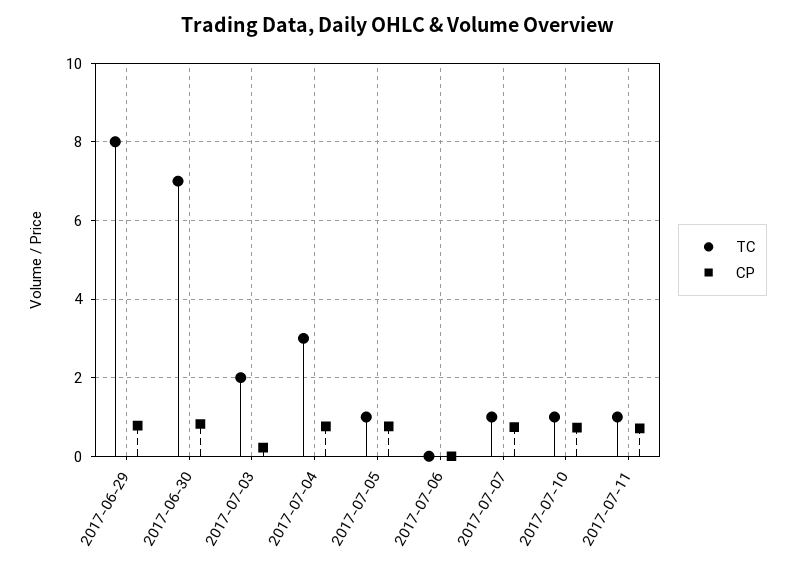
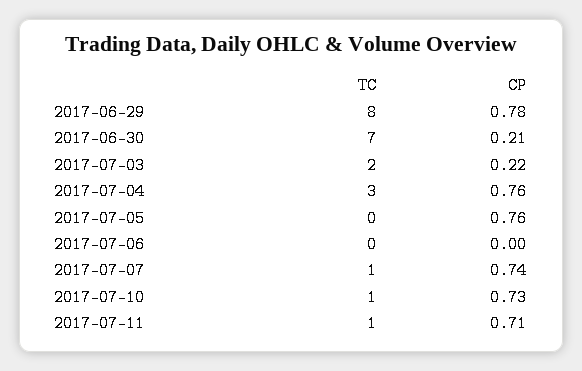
  {
    "TC": {
      "2017-06-29": 8,
      "2017-06-30": 7,
      "2017-07-03": 2,
      "2017-07-04": 3,
-     "2017-07-05": 1,
+     "2017-07-05": 0,
      "2017-07-06": 0,
      "2017-07-07": 1,
      "2017-07-10": 1,
      "2017-07-11": 1
    },
    "CP": {
      "2017-06-29": 0.78,
-     "2017-06-30": 0.8,
+     "2017-06-30": 0.21,
      "2017-07-03": 0.22,
      "2017-07-04": 0.76,
      "2017-07-05": 0.76,
      "2017-07-06": 0,
      "2017-07-07": 0.74,
      "2017-07-10": 0.73,
      "2017-07-11": 0.71
    }
  }

